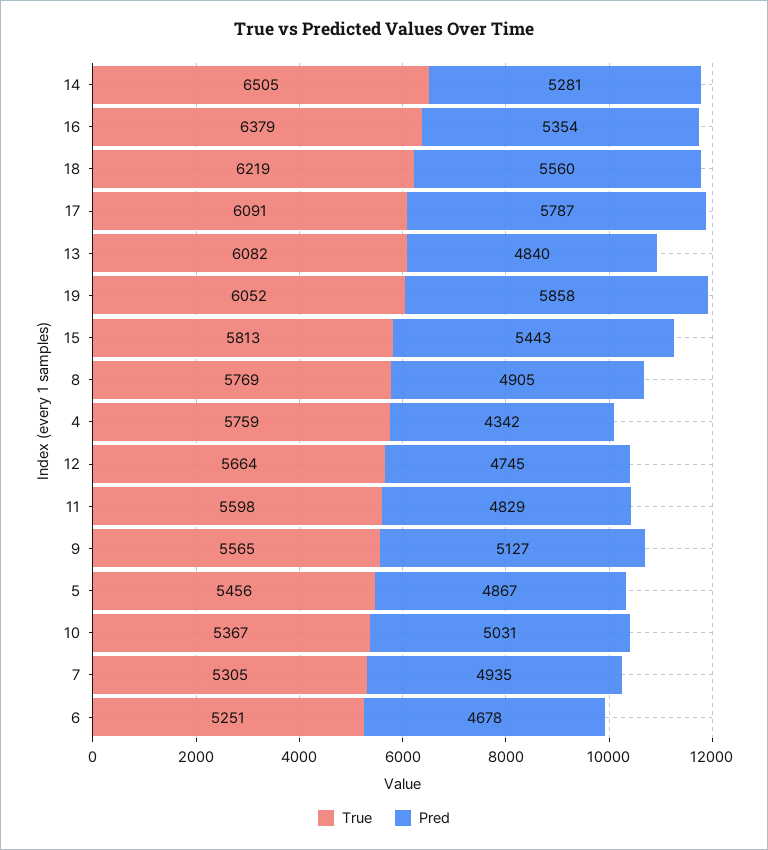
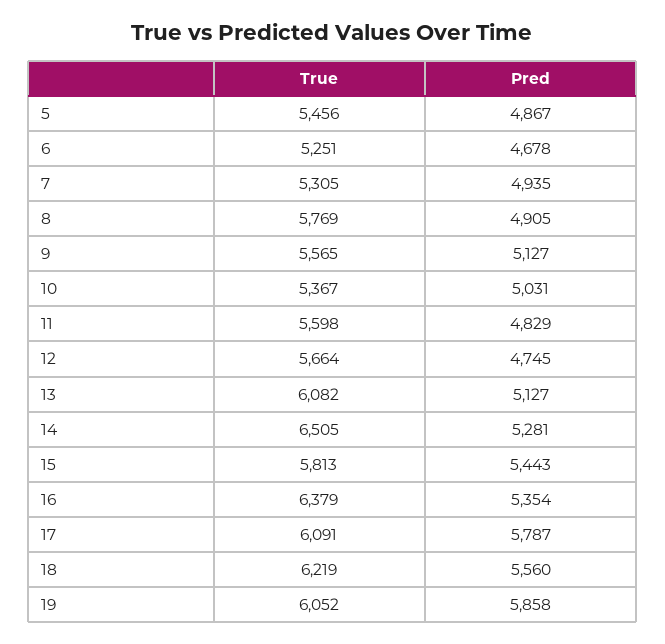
  {
    "True": {
      "14": 6505,
      "16": 6379,
      "18": 6219,
      "17": 6091,
      "13": 6082,
      "19": 6052,
      "15": 5813,
      "8": 5769,
-     "4": 5759,
      "12": 5664,
      "11": 5598,
      "9": 5565,
      "5": 5456,
      "10": 5367,
      "7": 5305,
      "6": 5251
    },
    "Pred": {
      "14": 5281,
      "16": 5354,
      "18": 5560,
      "17": 5787,
-     "13": 4840,
+     "13": 5127,
      "19": 5858,
      "15": 5443,
      "8": 4905,
-     "4": 4342,
      "12": 4745,
      "11": 4829,
      "9": 5127,
      "5": 4867,
      "10": 5031,
      "7": 4935,
      "6": 4678
    }
  }

